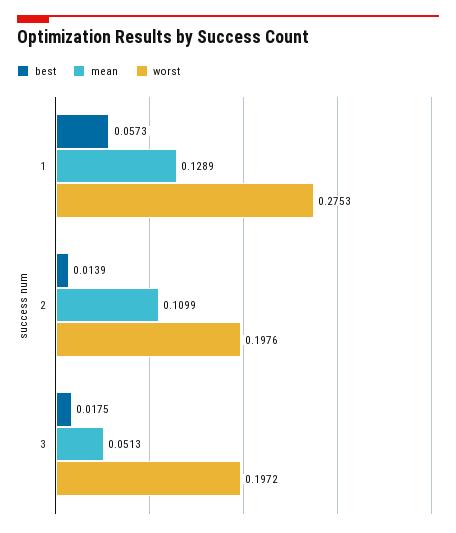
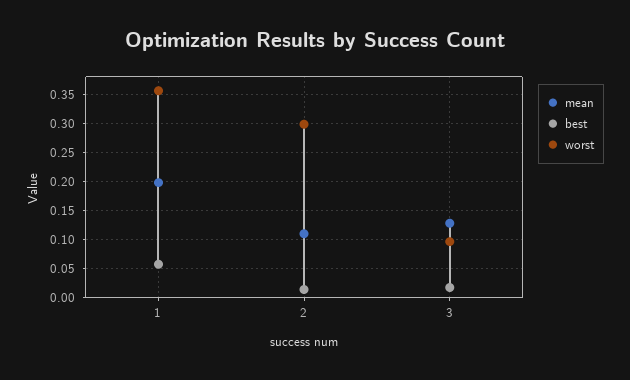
  {
    "best": {
      "1": 0.0573,
      "2": 0.0139,
      "3": 0.0175
    },
    "mean": {
-     "1": 0.1289,
+     "1": 0.2,
      "2": 0.1099,
-     "3": 0.0513
+     "3": 0.125
    },
    "worst": {
-     "1": 0.2753,
+     "1": 0.35,
-     "2": 0.1976,
+     "2": 0.3,
-     "3": 0.1972
+     "3": 0.1
    }
  }

